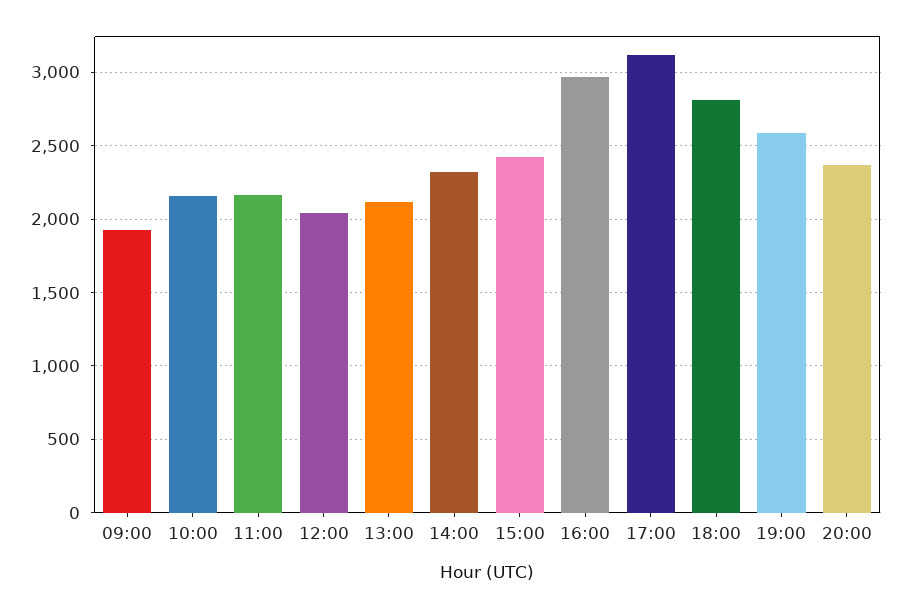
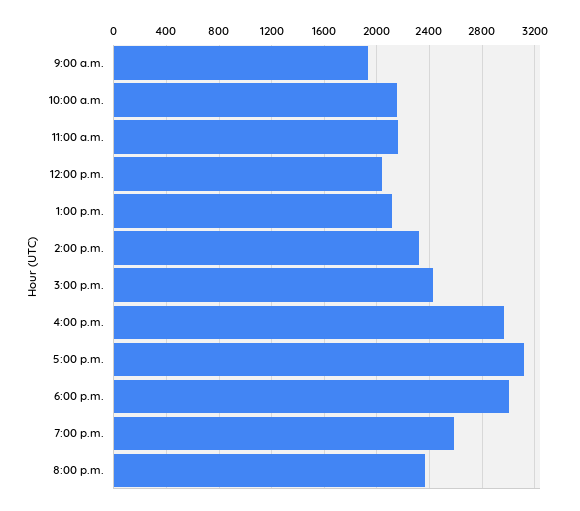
  {
    "09:00": 1950,
    "10:00": 2150,
    "11:00": 2150,
    "12:00": 2050,
    "13:00": 2100,
    "14:00": 2300,
    "15:00": 2450,
    "16:00": 2950,
    "17:00": 3100,
-   "18:00": 2800,
+   "18:00": 3000,
    "19:00": 2600,
    "20:00": 2350
  }

